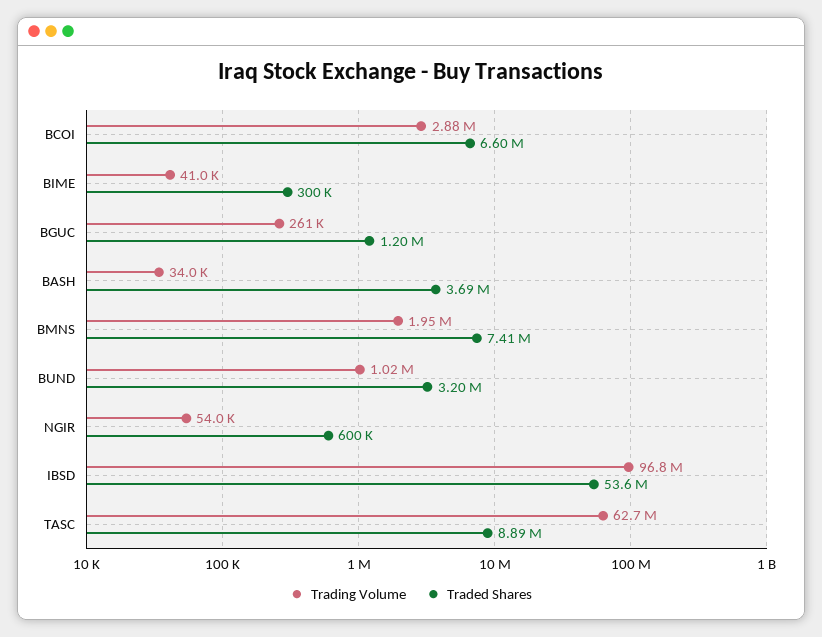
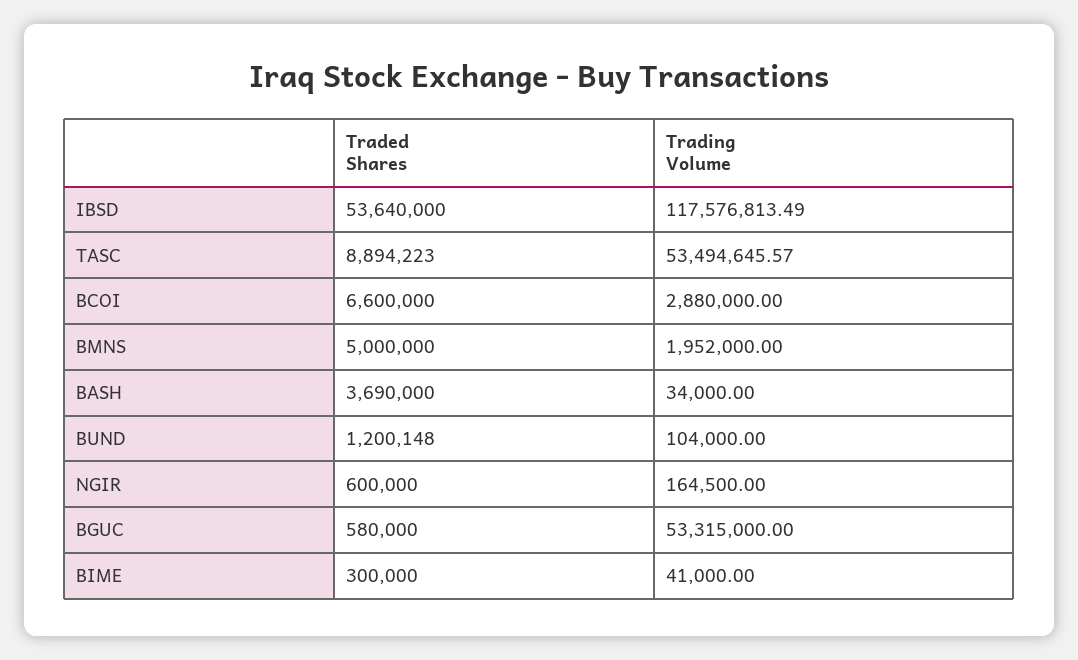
  {
    "Trading Volume": {
      "BCOI": 2880000,
      "BIME": 41000,
-     "BGUC": 261000,
+     "BGUC": 53315000,
      "BASH": 34000,
      "BMNS": 1952000,
-     "BUND": 1020000,
+     "BUND": 104000,
-     "NGIR": 54000,
+     "NGIR": 164500,
-     "IBSD": 96800000,
+     "IBSD": 117576813.49,
-     "TASC": 62700000
+     "TASC": 53494645.57
    },
    "Traded Shares": {
      "BCOI": 6600000,
      "BIME": 300000,
-     "BGUC": 1200000,
+     "BGUC": 580000,
      "BASH": 3690000,
-     "BMNS": 7410000,
+     "BMNS": 5000000,
-     "BUND": 3200000,
+     "BUND": 1200148,
      "NGIR": 600000,
      "IBSD": 53640000,
      "TASC": 8894223
    }
  }

